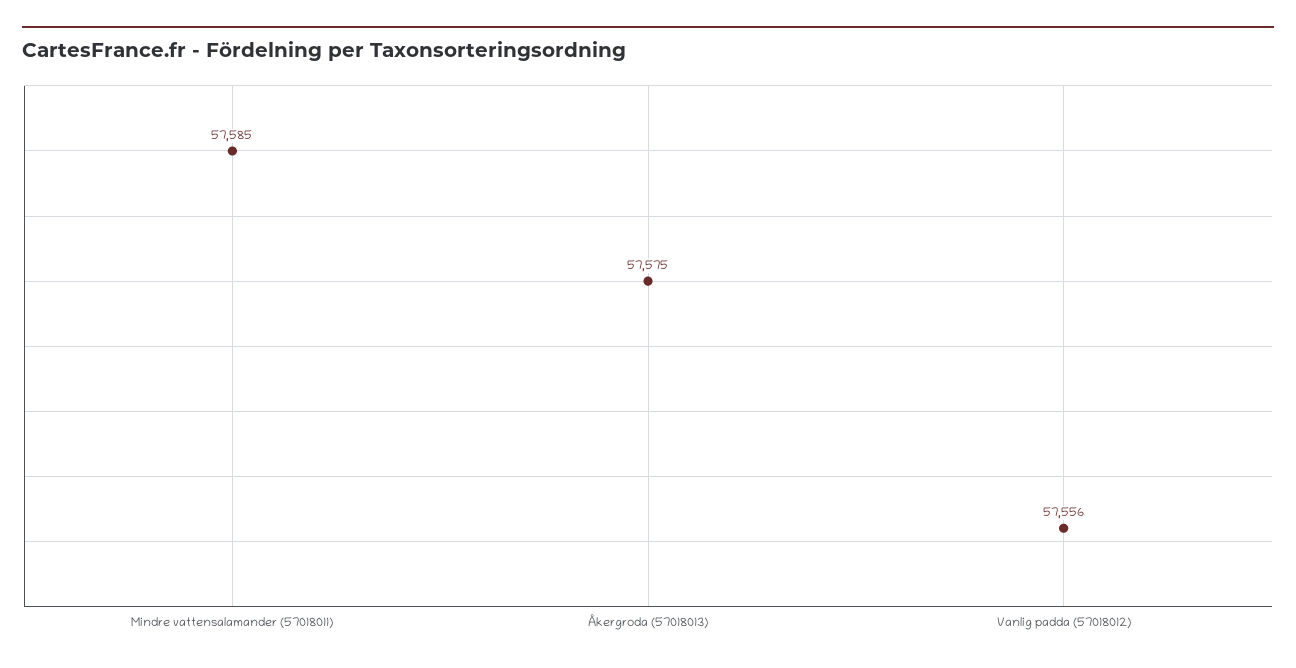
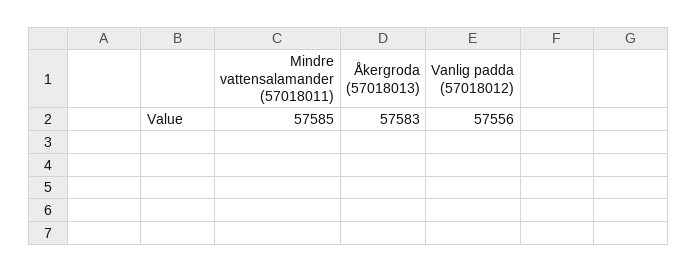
  {
    "Mindre vattensalamander (57018011)": 57585,
-   "Åkergroda (57018013)": 57575,
+   "Åkergroda (57018013)": 57583,
    "Vanlig padda (57018012)": 57556
  }

